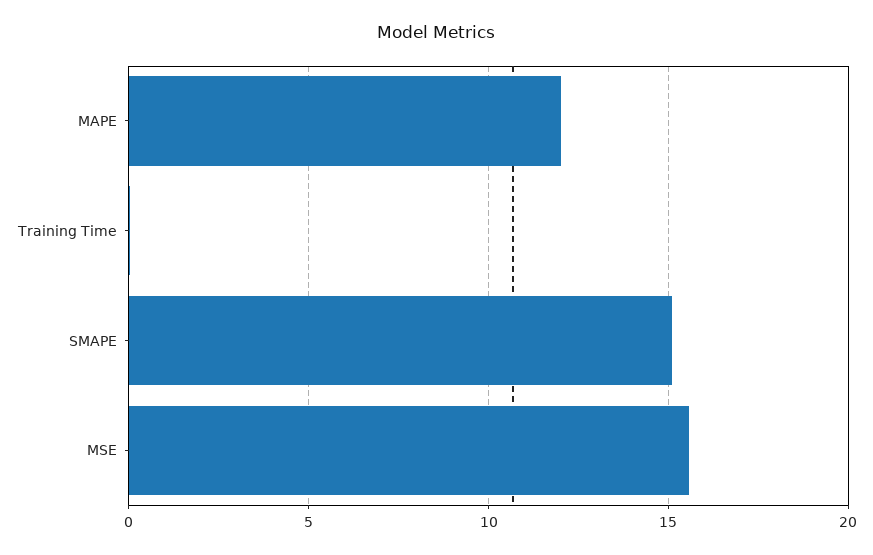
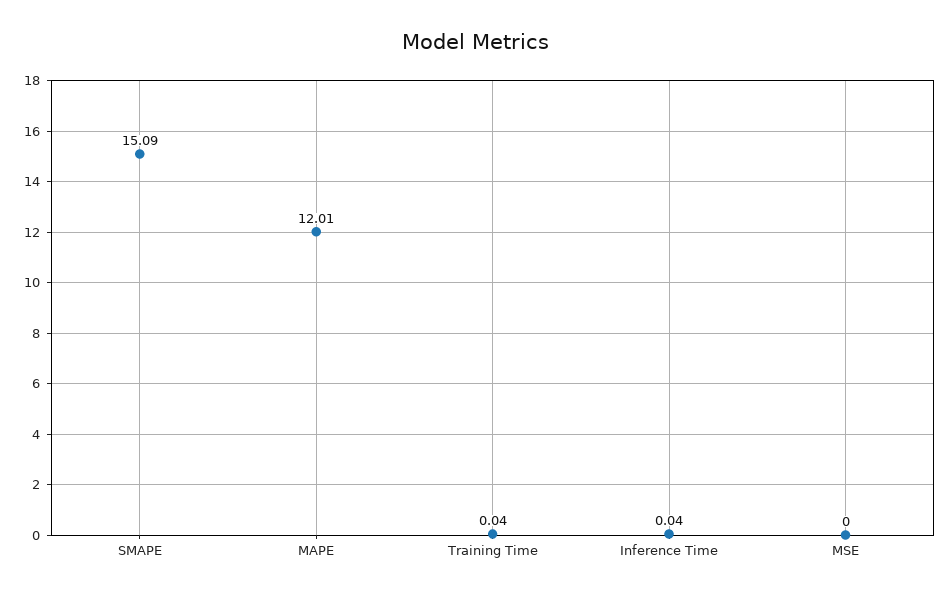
  {
    "MAPE": 12.01,
    "Training Time": 0.04,
    "SMAPE": 15.09,
-   "MSE": 15.5
+   "MSE": 0,
+   "Inference Time": 0.04
  }

